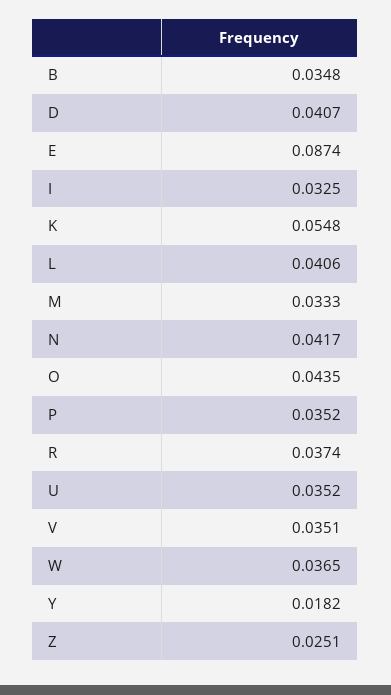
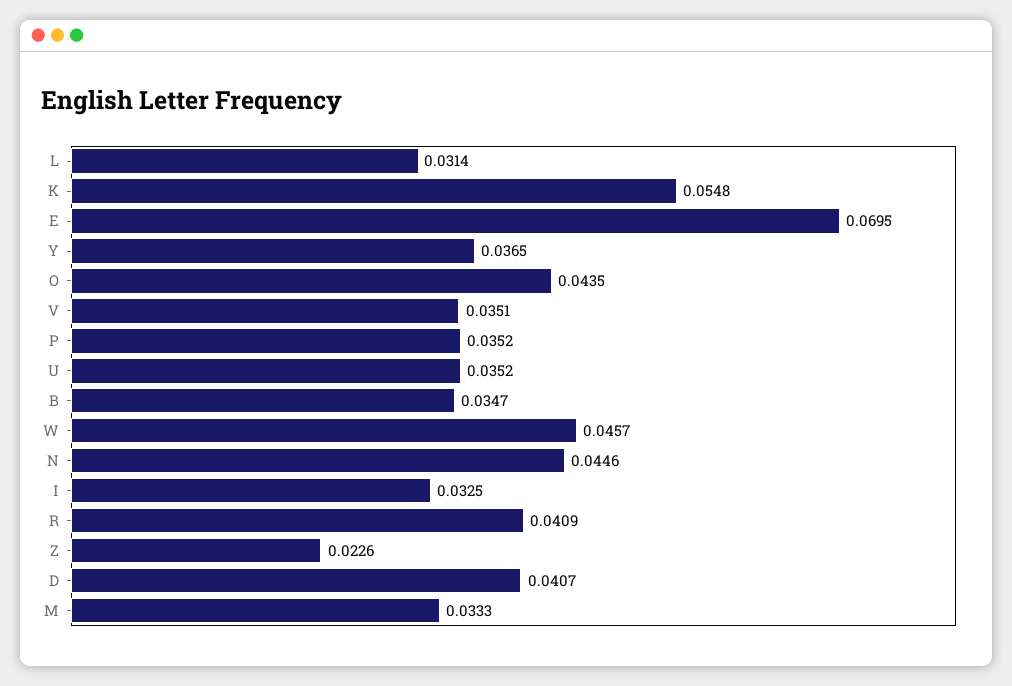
  {
-   "B": 0.0348,
+   "B": 0.0347,
    "D": 0.0407,
-   "E": 0.0874,
+   "E": 0.0695,
    "I": 0.0325,
    "K": 0.0548,
-   "L": 0.0406,
+   "L": 0.0314,
    "M": 0.0333,
-   "N": 0.0417,
+   "N": 0.0446,
    "O": 0.0435,
    "P": 0.0352,
-   "R": 0.0374,
+   "R": 0.0409,
    "U": 0.0352,
    "V": 0.0351,
-   "W": 0.0365,
+   "W": 0.0457,
-   "Y": 0.0182,
+   "Y": 0.0365,
-   "Z": 0.0251
+   "Z": 0.0226
  }

